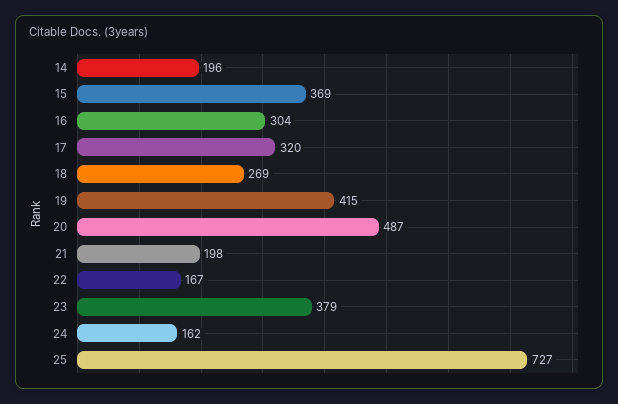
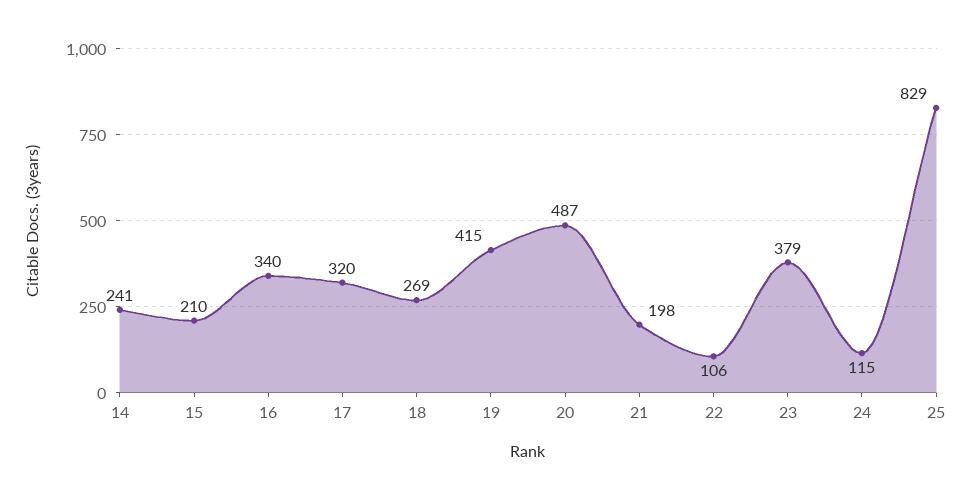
  {
-   "14": 196,
+   "14": 241,
-   "15": 369,
+   "15": 210,
-   "16": 304,
+   "16": 340,
    "17": 320,
    "18": 269,
    "19": 415,
    "20": 487,
    "21": 198,
-   "22": 167,
+   "22": 106,
    "23": 379,
-   "24": 162,
+   "24": 115,
-   "25": 727
+   "25": 829
  }

